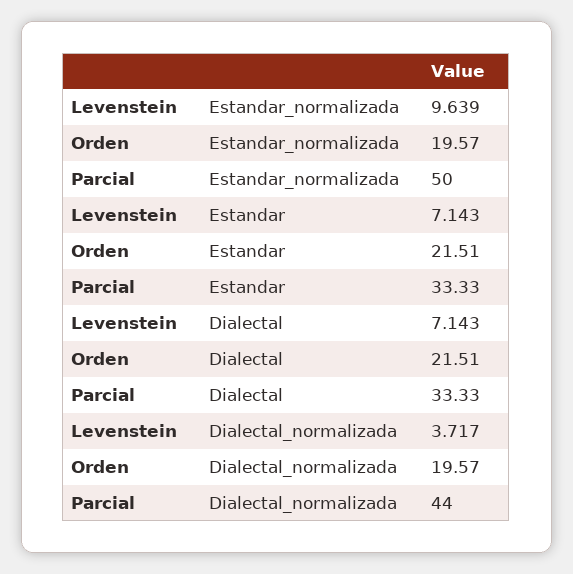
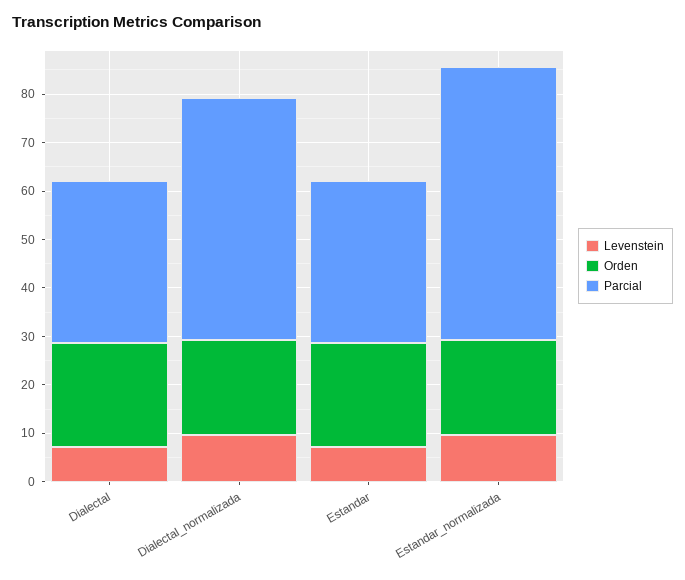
  {
    "Levenstein": {
      "Estandar_normalizada": 9.639,
      "Estandar": 7.143,
      "Dialectal": 7.143,
-     "Dialectal_normalizada": 3.717
+     "Dialectal_normalizada": 10
    },
    "Orden": {
      "Estandar_normalizada": 19.57,
      "Estandar": 21.51,
      "Dialectal": 21.51,
      "Dialectal_normalizada": 19.57
    },
    "Parcial": {
-     "Estandar_normalizada": 50,
+     "Estandar_normalizada": 56,
      "Estandar": 33.33,
      "Dialectal": 33.33,
-     "Dialectal_normalizada": 44
+     "Dialectal_normalizada": 50
    }
  }

